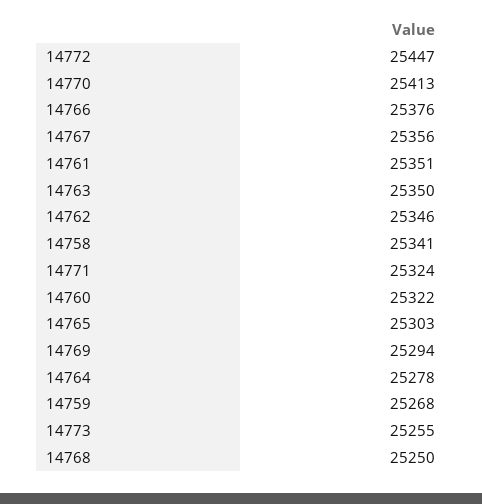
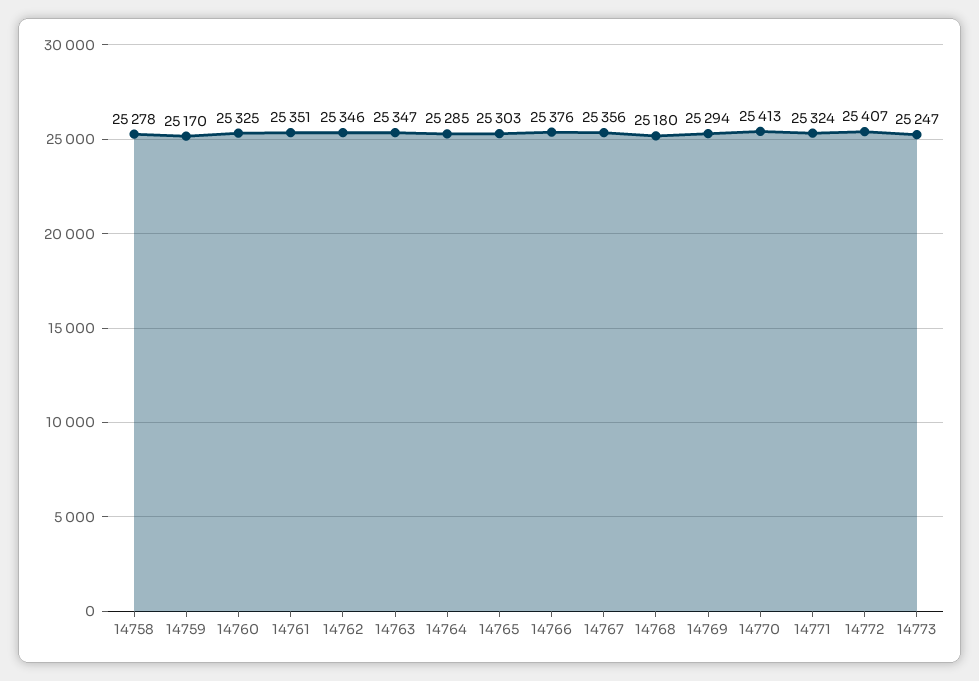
  {
-   "14772": 25447,
+   "14772": 25407,
    "14770": 25413,
    "14766": 25376,
    "14767": 25356,
    "14761": 25351,
-   "14763": 25350,
+   "14763": 25347,
    "14762": 25346,
-   "14758": 25341,
+   "14758": 25278,
    "14771": 25324,
-   "14760": 25322,
+   "14760": 25325,
    "14765": 25303,
    "14769": 25294,
-   "14764": 25278,
+   "14764": 25285,
-   "14759": 25268,
+   "14759": 25170,
-   "14773": 25255,
+   "14773": 25247,
-   "14768": 25250
+   "14768": 25180
  }

